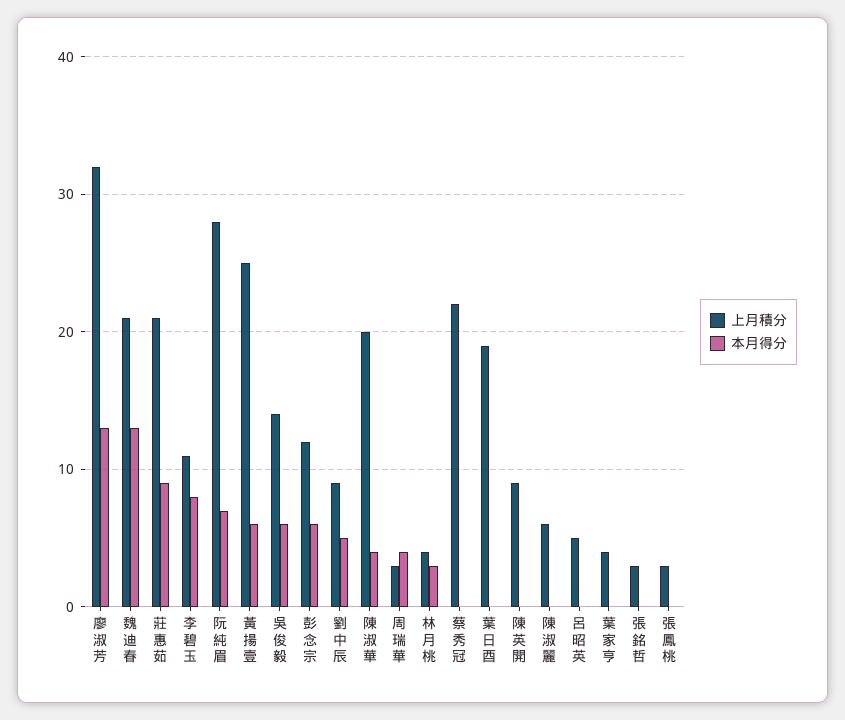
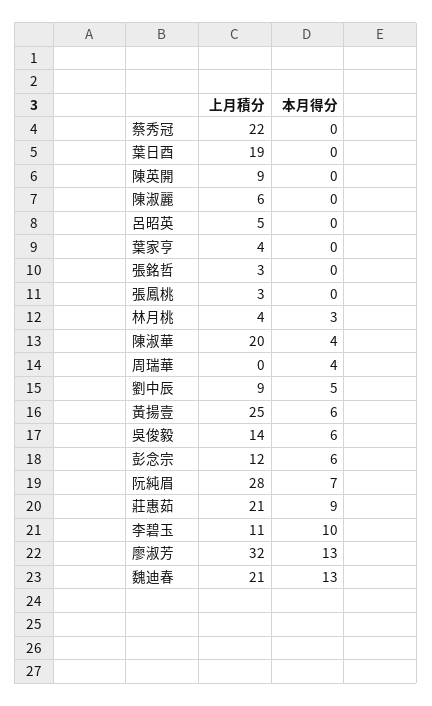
  {
    "上月積分": {
      "廖淑芳": 32,
      "魏迪春": 21,
      "莊惠茹": 21,
      "李碧玉": 11,
      "阮純眉": 28,
      "黃揚壹": 25,
      "吳俊毅": 14,
      "彭念宗": 12,
      "劉中辰": 9,
      "陳淑華": 20,
-     "周瑞華": 3,
+     "周瑞華": 0,
      "林月桃": 4,
      "蔡秀冠": 22,
      "葉日酉": 19,
      "陳英開": 9,
      "陳淑麗": 6,
      "呂昭英": 5,
      "葉家亨": 4,
      "張銘哲": 3,
      "張鳳桃": 3
    },
    "本月得分": {
      "廖淑芳": 13,
      "魏迪春": 13,
      "莊惠茹": 9,
-     "李碧玉": 8,
+     "李碧玉": 10,
      "阮純眉": 7,
      "黃揚壹": 6,
      "吳俊毅": 6,
      "彭念宗": 6,
      "劉中辰": 5,
      "陳淑華": 4,
      "周瑞華": 4,
      "林月桃": 3,
      "蔡秀冠": 0,
      "葉日酉": 0,
      "陳英開": 0,
      "陳淑麗": 0,
      "呂昭英": 0,
      "葉家亨": 0,
      "張銘哲": 0,
      "張鳳桃": 0
    }
  }

